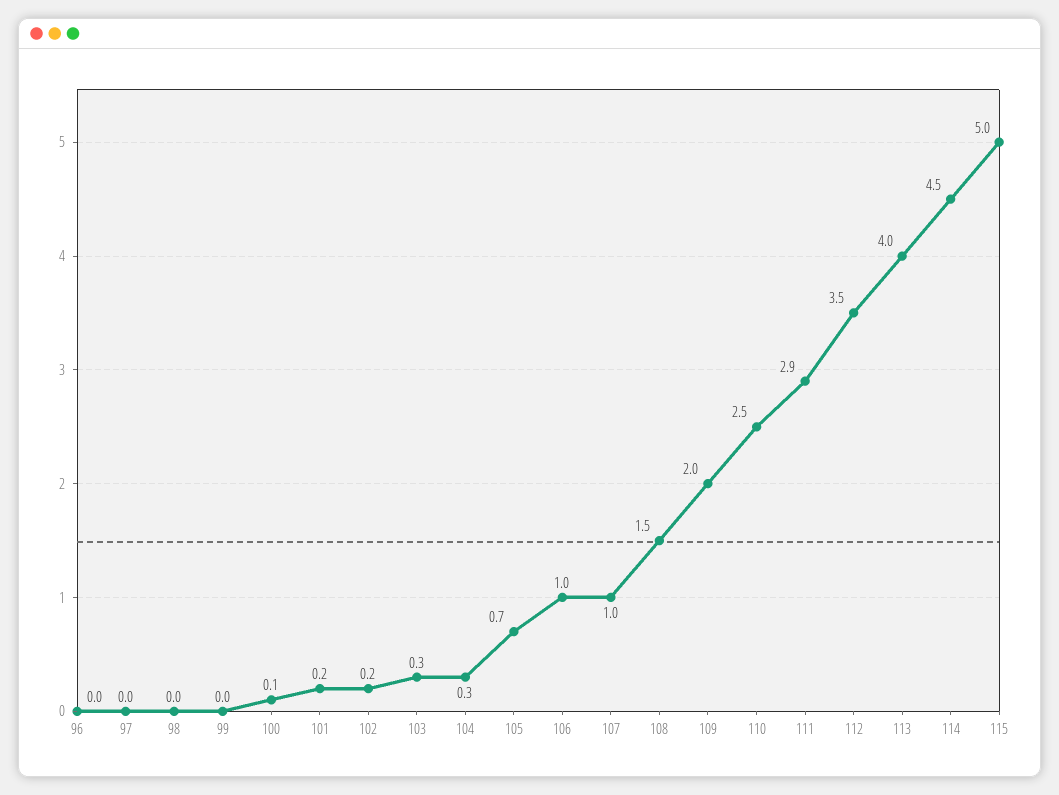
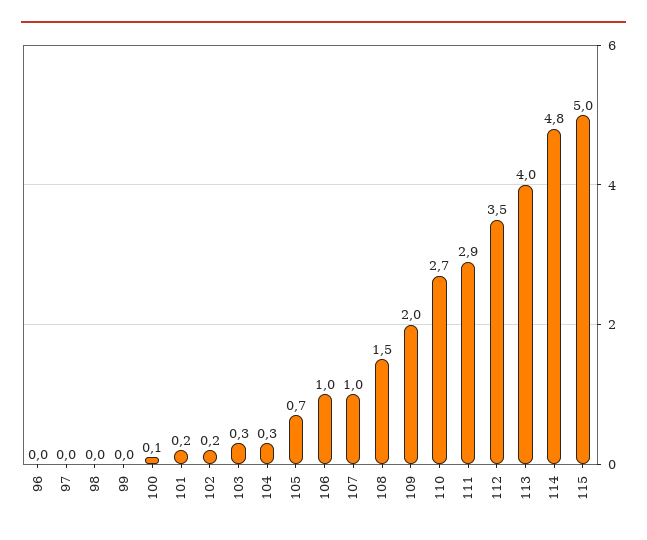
  {
    "96": 0,
    "97": 0,
    "98": 0,
    "99": 0,
    "100": 0.1,
    "101": 0.2,
    "102": 0.2,
    "103": 0.3,
    "104": 0.3,
    "105": 0.7,
    "106": 1,
    "107": 1,
    "108": 1.5,
    "109": 2,
-   "110": 2.5,
+   "110": 2.7,
    "111": 2.9,
    "112": 3.5,
    "113": 4,
-   "114": 4.5,
+   "114": 4.8,
    "115": 5
  }

